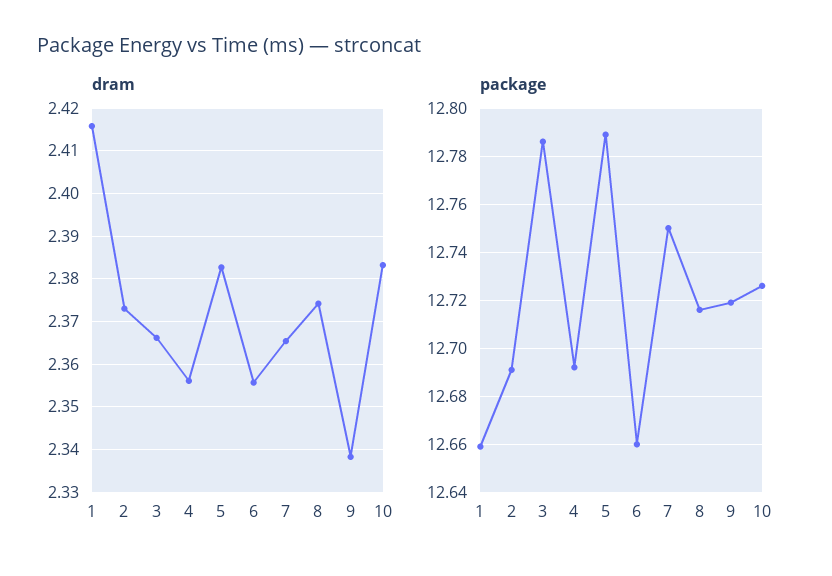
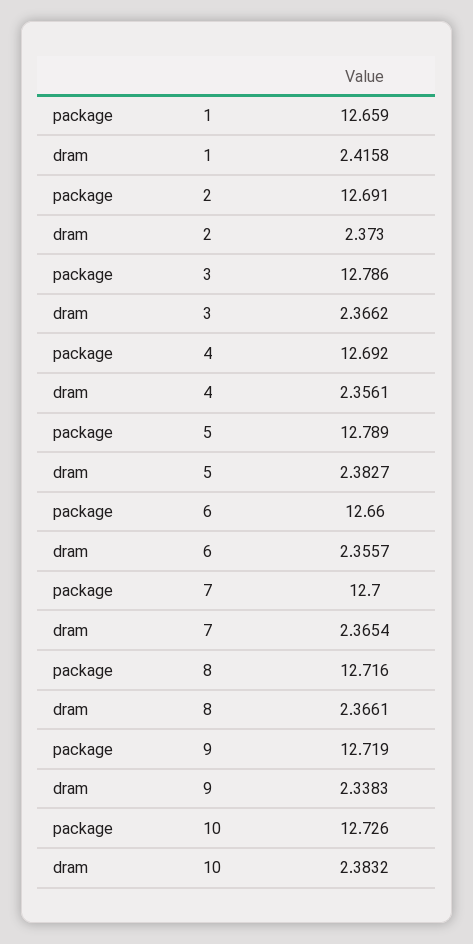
  {
    "dram": {
      "1": 2.4158,
      "2": 2.373,
      "3": 2.3662,
      "4": 2.3561,
      "5": 2.3827,
      "6": 2.3557,
      "7": 2.3654,
-     "8": 2.374,
+     "8": 2.3661,
      "9": 2.3383,
      "10": 2.3832
    },
    "package": {
      "1": 12.659,
      "2": 12.691,
      "3": 12.786,
      "4": 12.692,
      "5": 12.789,
      "6": 12.66,
-     "7": 12.75,
+     "7": 12.7,
      "8": 12.716,
      "9": 12.719,
      "10": 12.726
    }
  }

